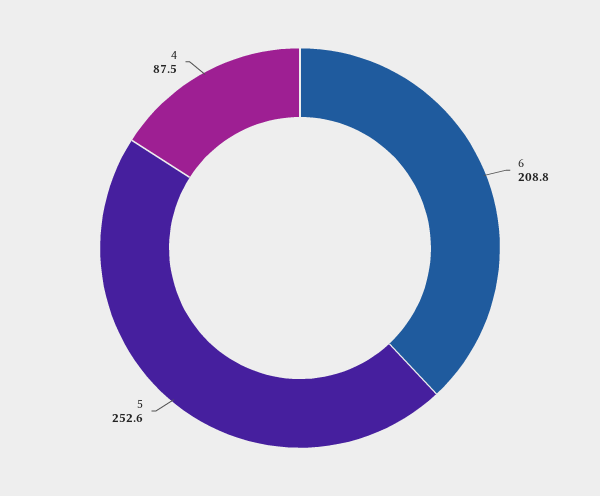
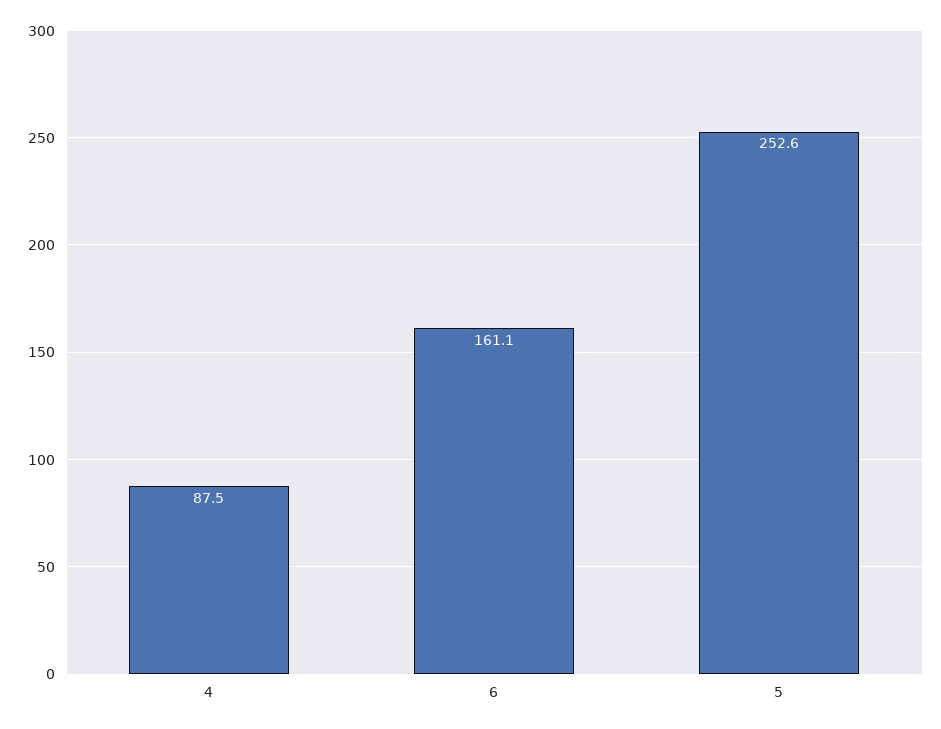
  {
-   "6": 208.8,
+   "6": 161.1,
    "5": 252.6,
    "4": 87.5
  }

